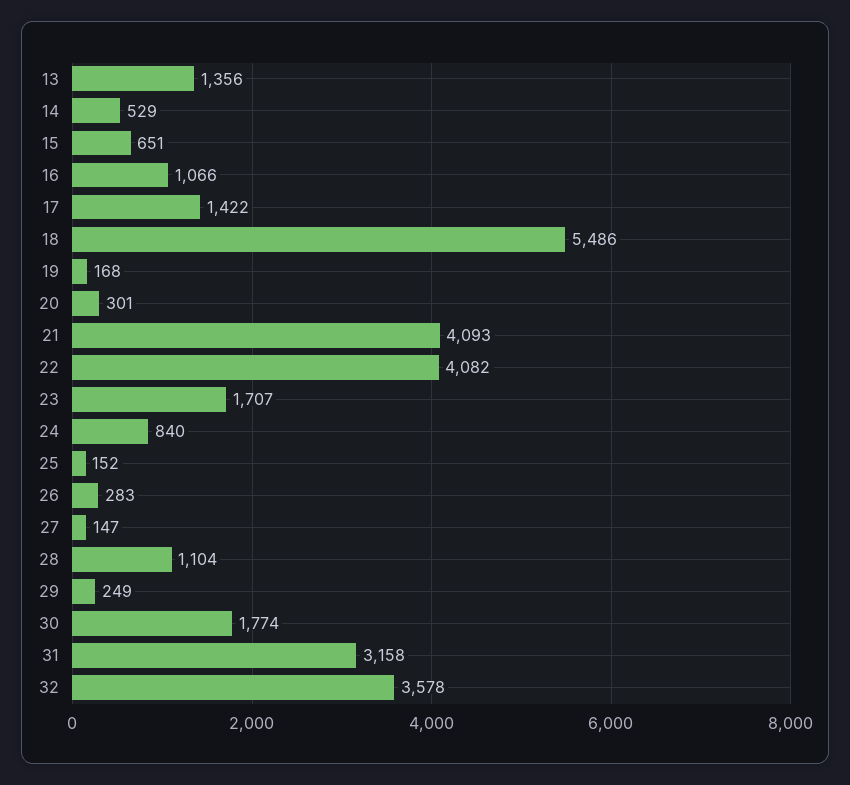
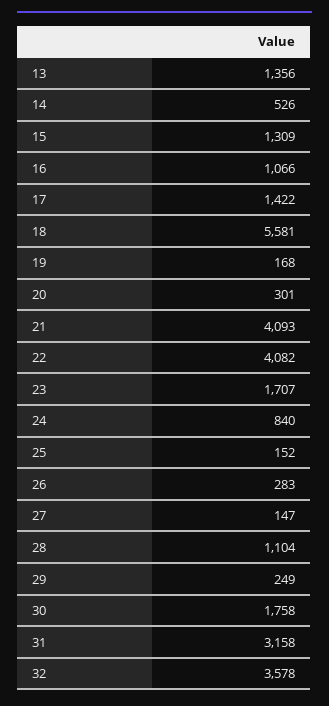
  {
    "13": 1356,
-   "14": 529,
+   "14": 526,
-   "15": 651,
+   "15": 1309,
    "16": 1066,
    "17": 1422,
-   "18": 5486,
+   "18": 5581,
    "19": 168,
    "20": 301,
    "21": 4093,
    "22": 4082,
    "23": 1707,
    "24": 840,
    "25": 152,
    "26": 283,
    "27": 147,
    "28": 1104,
    "29": 249,
-   "30": 1774,
+   "30": 1758,
    "31": 3158,
    "32": 3578
  }

